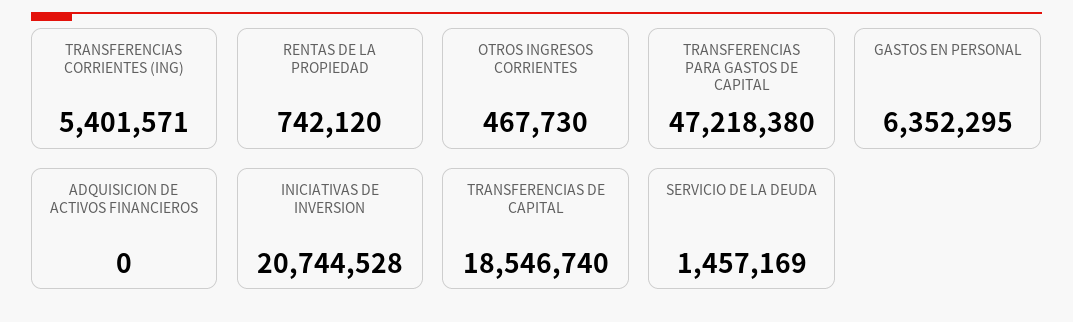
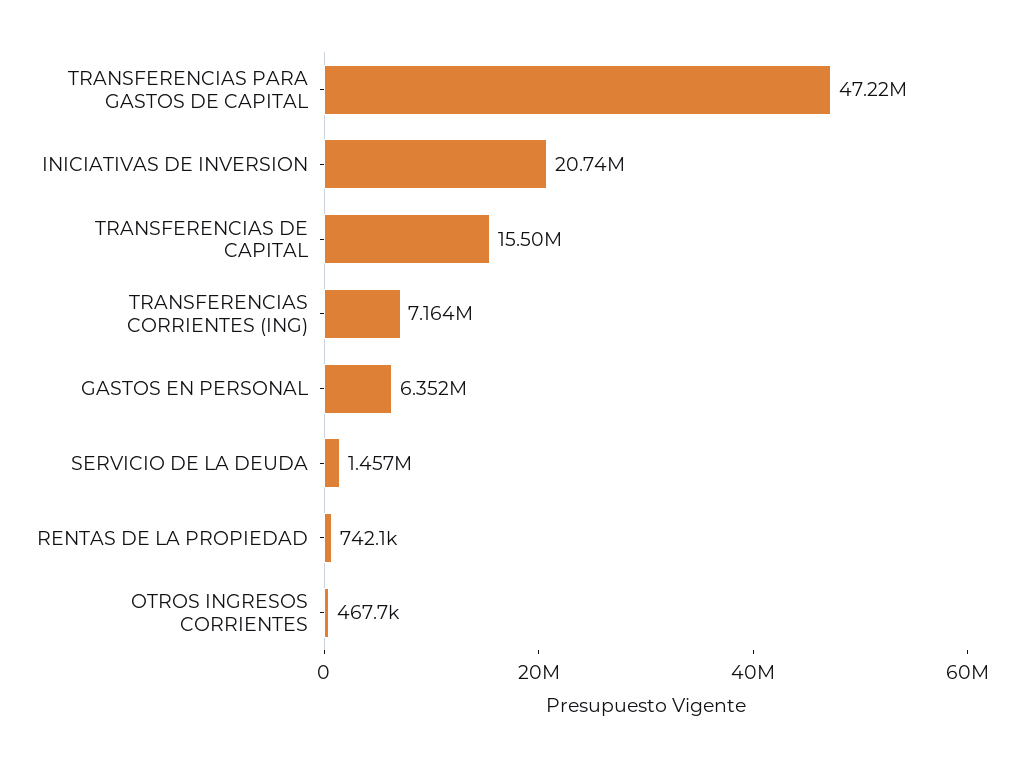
  {
-   "TRANSFERENCIAS CORRIENTES (ING)": 5401571,
+   "TRANSFERENCIAS CORRIENTES (ING)": 7164000,
    "RENTAS DE LA PROPIEDAD": 742120,
    "OTROS INGRESOS CORRIENTES": 467730,
    "TRANSFERENCIAS PARA GASTOS DE CAPITAL": 47218380,
    "GASTOS EN PERSONAL": 6352295,
-   "ADQUISICION DE ACTIVOS FINANCIEROS": 0,
    "INICIATIVAS DE INVERSION": 20744528,
-   "TRANSFERENCIAS DE CAPITAL": 18546740,
+   "TRANSFERENCIAS DE CAPITAL": 15500000,
    "SERVICIO DE LA DEUDA": 1457169
  }

